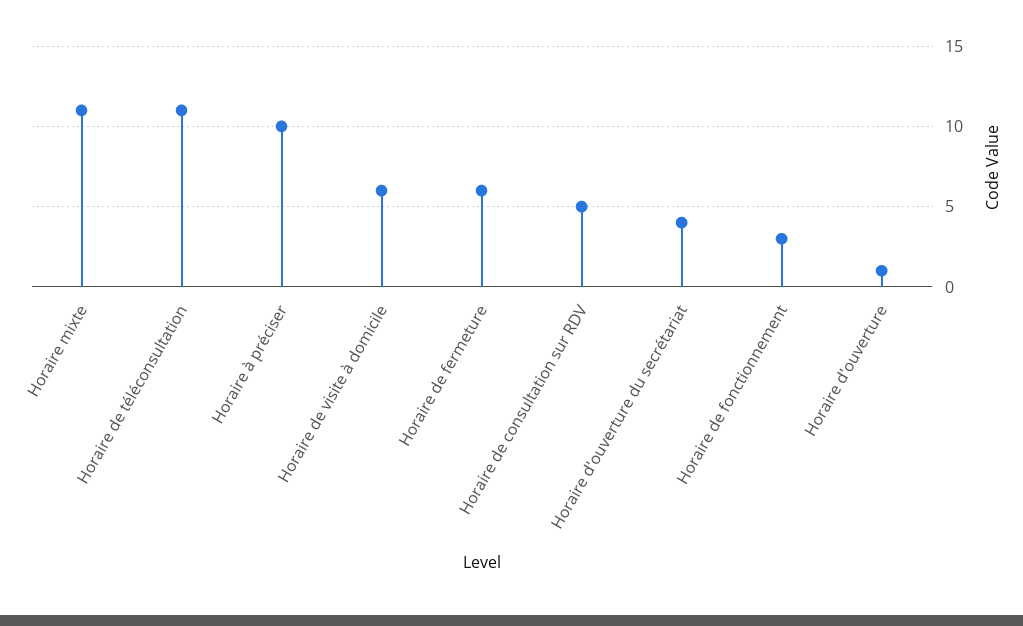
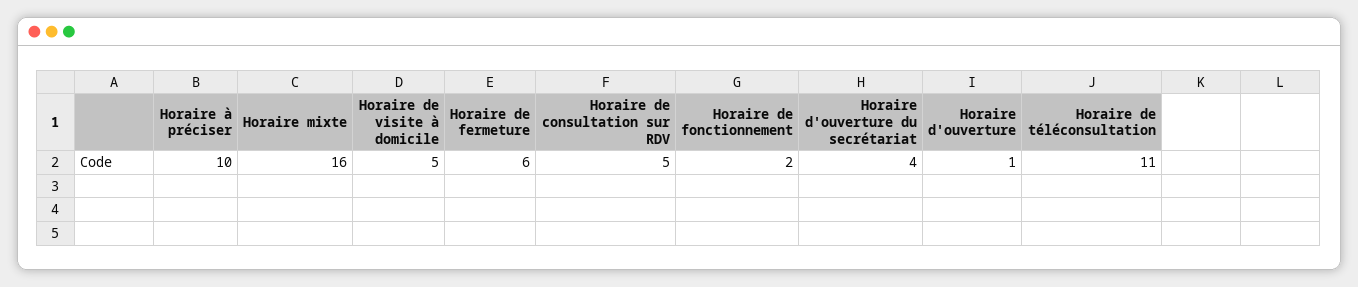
  {
-   "Horaire mixte": 11,
+   "Horaire mixte": 16,
    "Horaire de téléconsultation": 11,
    "Horaire à préciser": 10,
-   "Horaire de visite à domicile": 6,
+   "Horaire de visite à domicile": 5,
    "Horaire de fermeture": 6,
    "Horaire de consultation sur RDV": 5,
    "Horaire d'ouverture du secrétariat": 4,
-   "Horaire de fonctionnement": 3,
+   "Horaire de fonctionnement": 2,
    "Horaire d'ouverture": 1
  }

